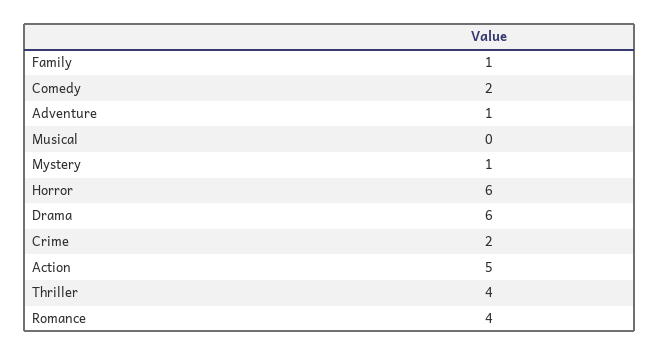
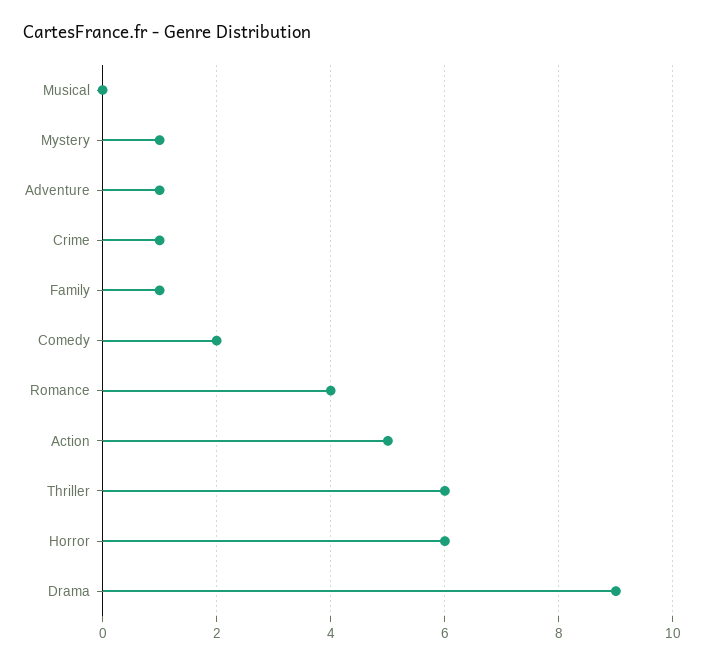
  {
    "Family": 1,
    "Comedy": 2,
    "Adventure": 1,
    "Musical": 0,
    "Mystery": 1,
    "Horror": 6,
-   "Drama": 6,
+   "Drama": 9,
-   "Crime": 2,
+   "Crime": 1,
    "Action": 5,
-   "Thriller": 4,
+   "Thriller": 6,
    "Romance": 4
  }

